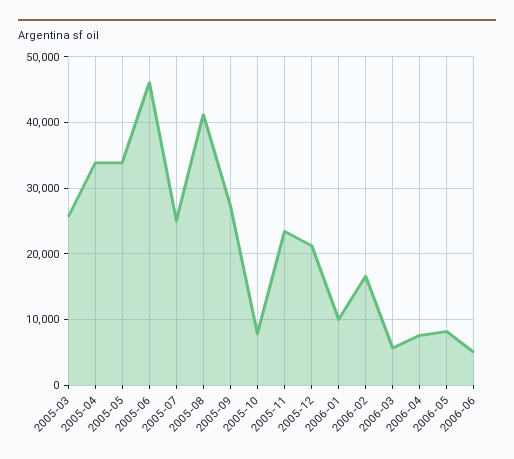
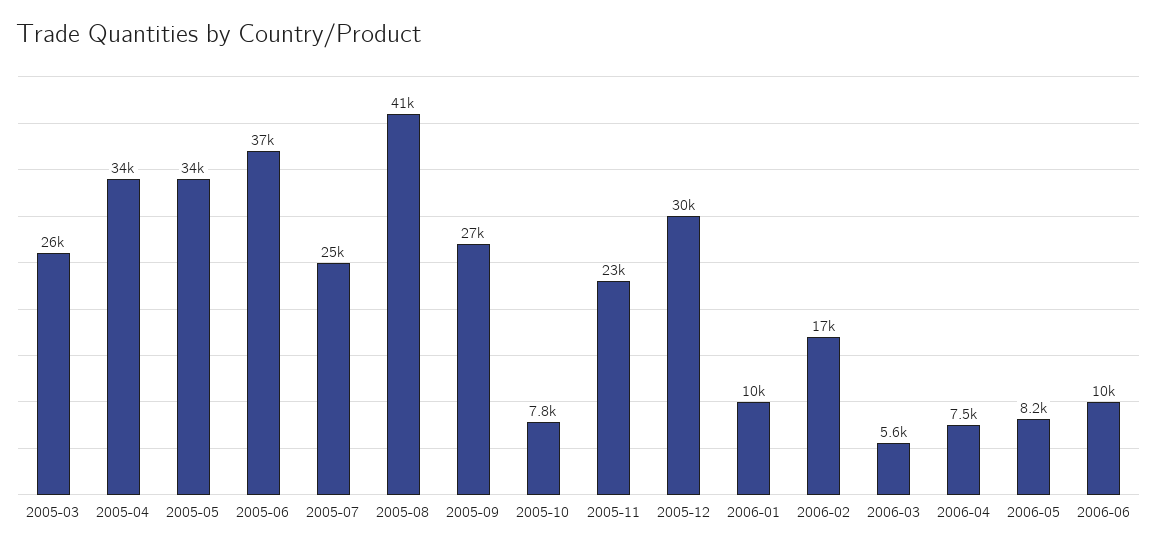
  {
    "2005-03": 26000,
    "2005-04": 34000,
    "2005-05": 34000,
-   "2005-06": 46000,
+   "2005-06": 37000,
    "2005-07": 25000,
    "2005-08": 41000,
    "2005-09": 27000,
    "2005-10": 7800,
    "2005-11": 23000,
-   "2005-12": 21000,
+   "2005-12": 30000,
    "2006-01": 10000,
    "2006-02": 17000,
    "2006-03": 5600,
    "2006-04": 7500,
    "2006-05": 8200,
-   "2006-06": 5000
+   "2006-06": 10000
  }

